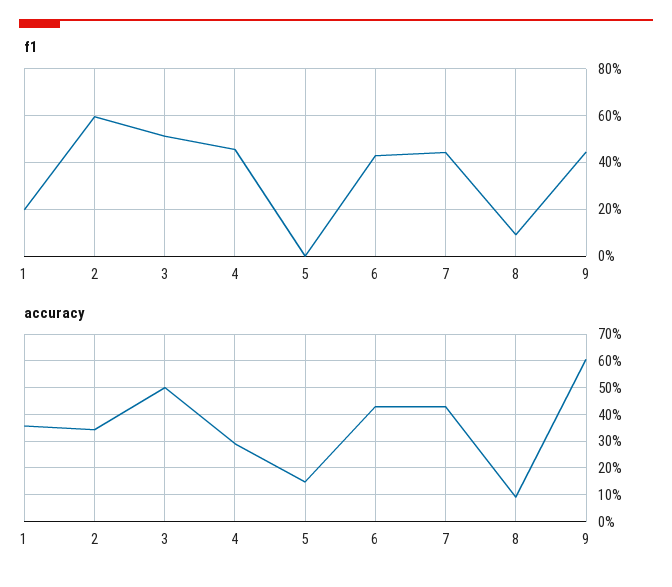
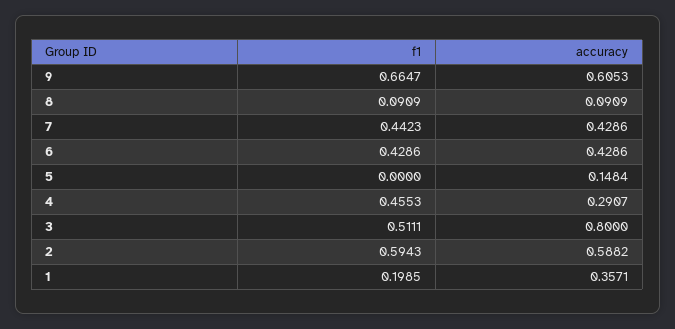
  {
    "f1": {
      "1": 0.1985,
      "2": 0.5943,
      "3": 0.5111,
      "4": 0.4553,
      "5": 0,
      "6": 0.4286,
      "7": 0.4423,
      "8": 0.0909,
-     "9": 0.45
+     "9": 0.6647
    },
    "accuracy": {
      "1": 0.3571,
-     "2": 0.35,
+     "2": 0.5882,
-     "3": 0.5,
+     "3": 0.8,
      "4": 0.2907,
      "5": 0.1484,
      "6": 0.4286,
      "7": 0.4286,
      "8": 0.0909,
      "9": 0.6053
    }
  }

